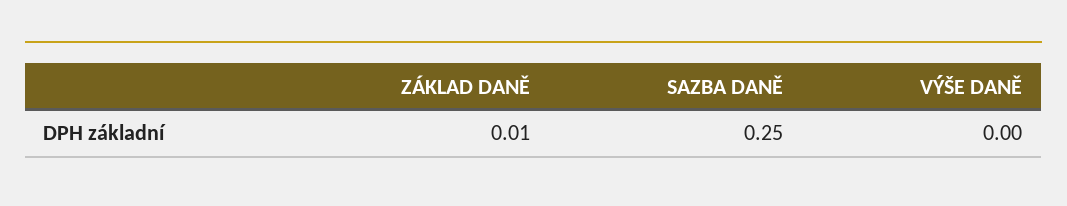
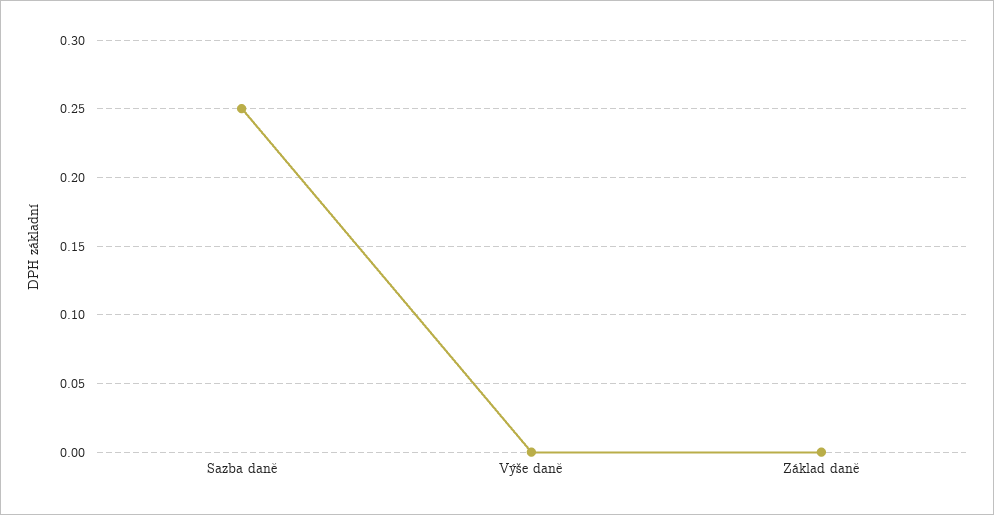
  {
-   "ZÁKLAD DANĚ": 0.01,
+   "ZÁKLAD DANĚ": 0,
    "SAZBA DANĚ": 0.25,
    "VÝŠE DANĚ": 0
  }

